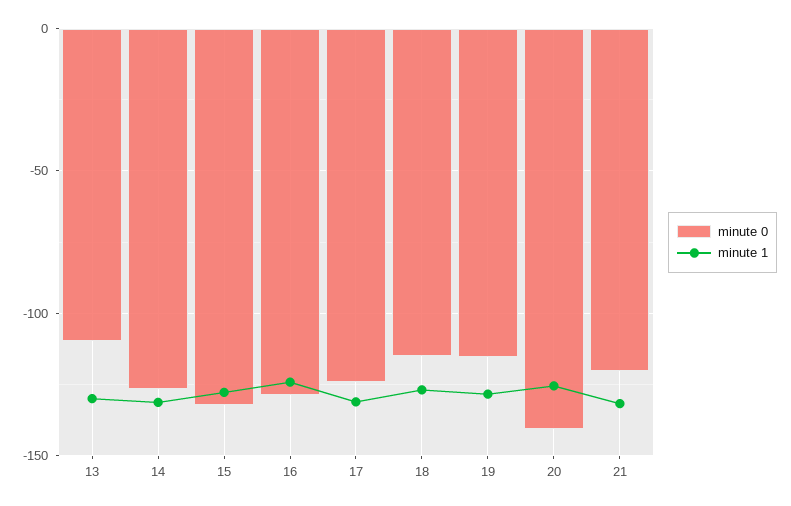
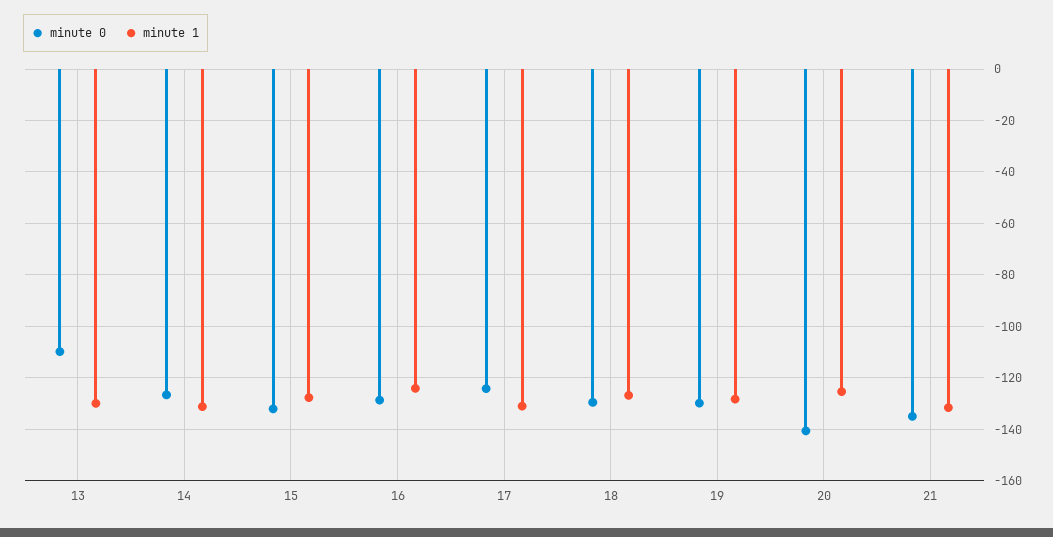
  {
    "minute 0": {
      "13": -110,
      "14": -127.5,
      "15": -132.5,
      "16": -127.5,
      "17": -125,
-     "18": -115,
+     "18": -130,
-     "19": -115,
+     "19": -130,
      "20": -140,
-     "21": -120
+     "21": -135
    },
    "minute 1": {
      "13": -130,
      "14": -130,
      "15": -127.5,
      "16": -125,
      "17": -130,
      "18": -127.5,
      "19": -127.5,
      "20": -125,
      "21": -132.5
    }
  }

